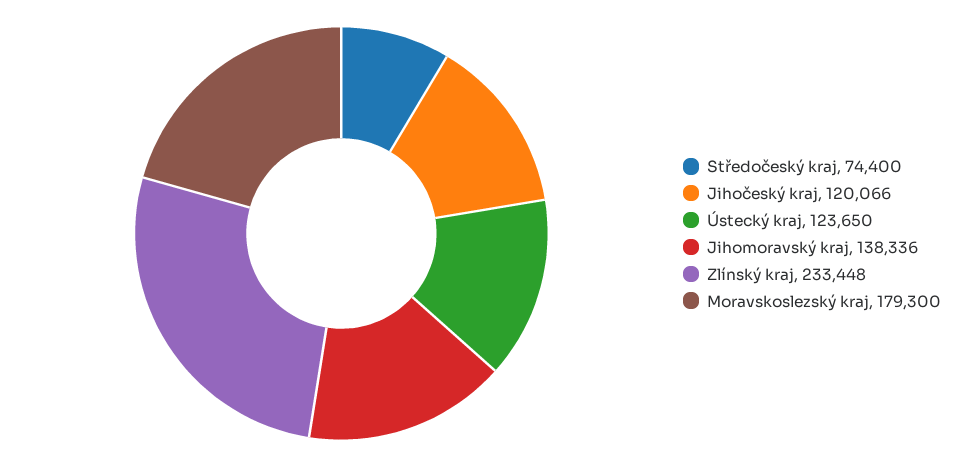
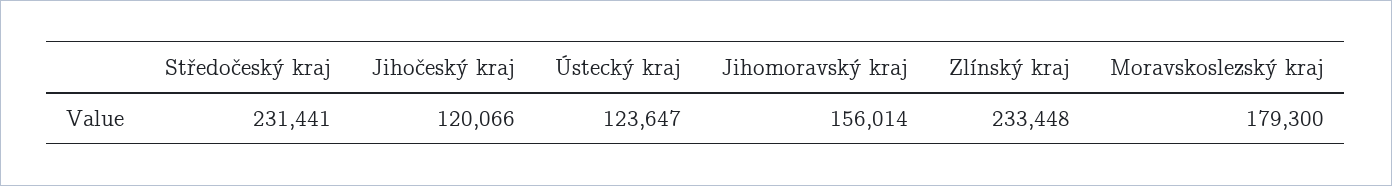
  {
-   "Středočeský kraj": 74400,
+   "Středočeský kraj": 231441,
    "Jihočeský kraj": 120066,
-   "Ústecký kraj": 123650,
+   "Ústecký kraj": 123647,
-   "Jihomoravský kraj": 138336,
+   "Jihomoravský kraj": 156014,
    "Zlínský kraj": 233448,
    "Moravskoslezský kraj": 179300
  }

